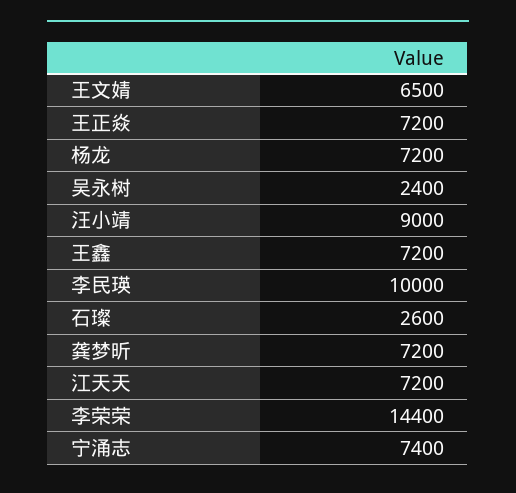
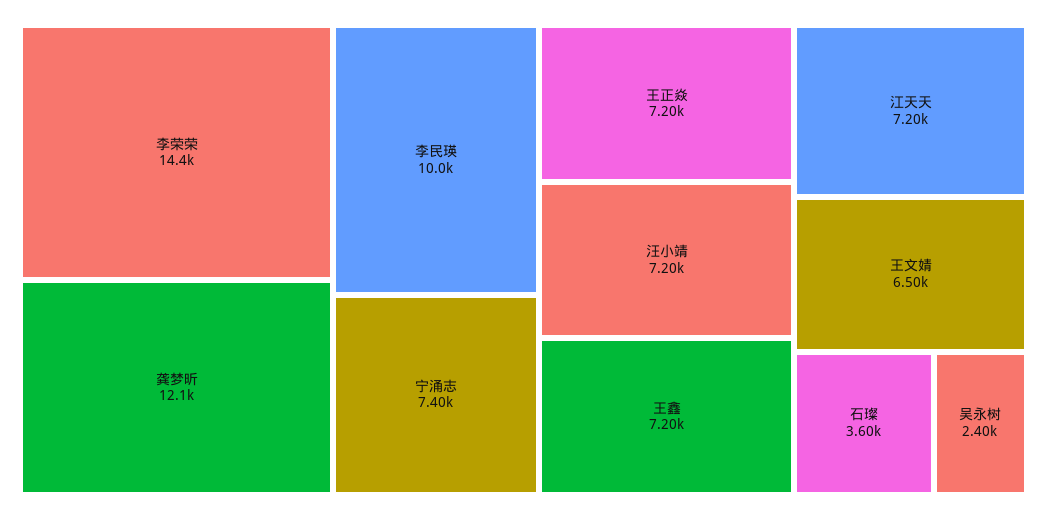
  {
    "王文婧": 6500,
    "王正焱": 7200,
-   "杨龙": 7200,
    "吴永树": 2400,
-   "汪小靖": 9000,
+   "汪小靖": 7200,
    "王鑫": 7200,
    "李民瑛": 10000,
-   "石璨": 2600,
+   "石璨": 3600,
-   "龚梦昕": 7200,
+   "龚梦昕": 12100,
    "江天天": 7200,
    "李荣荣": 14400,
    "宁涌志": 7400
  }

